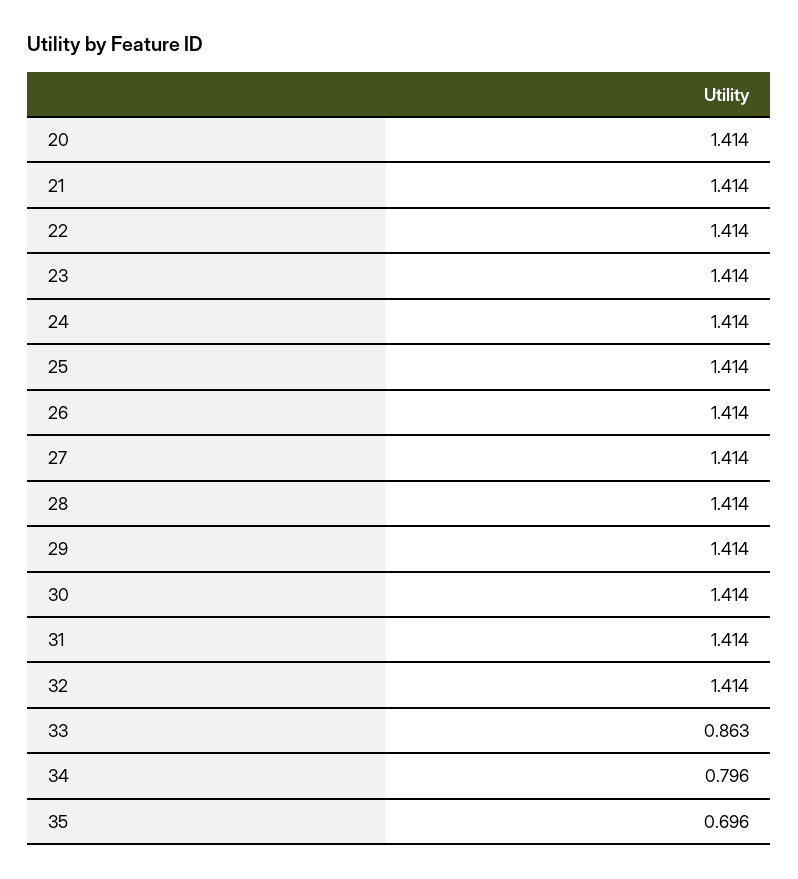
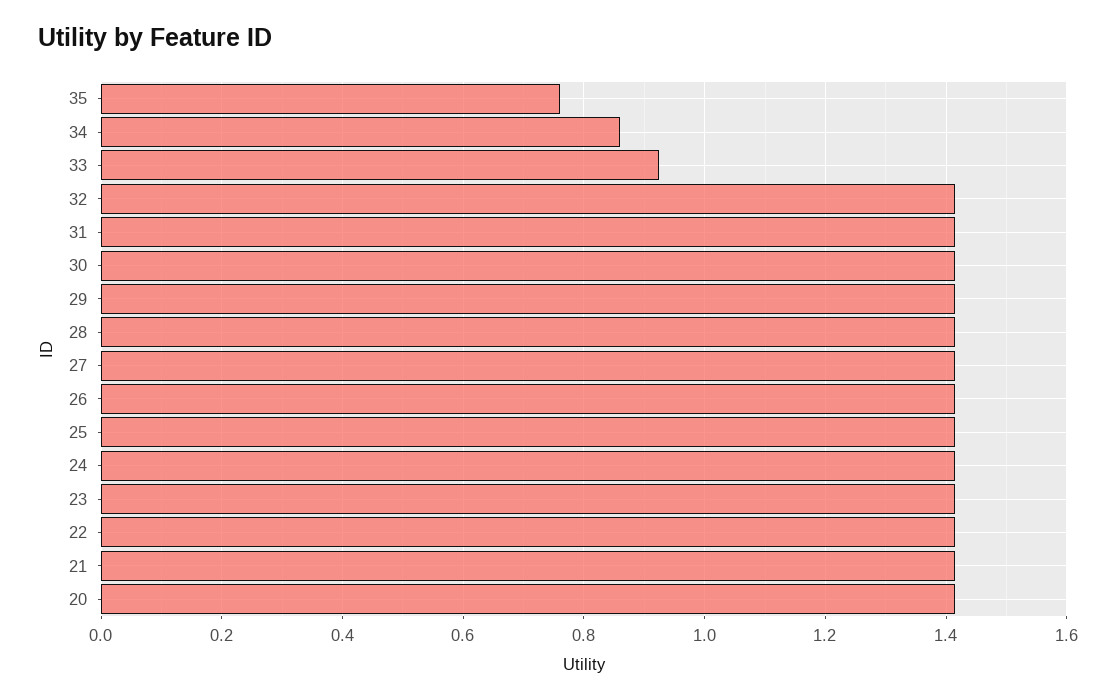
  {
    "20": 1.414,
    "21": 1.414,
    "22": 1.414,
    "23": 1.414,
    "24": 1.414,
    "25": 1.414,
    "26": 1.414,
    "27": 1.414,
    "28": 1.414,
    "29": 1.414,
    "30": 1.414,
    "31": 1.414,
    "32": 1.414,
-   "33": 0.863,
+   "33": 0.92,
-   "34": 0.796,
+   "34": 0.86,
-   "35": 0.696
+   "35": 0.76
  }

